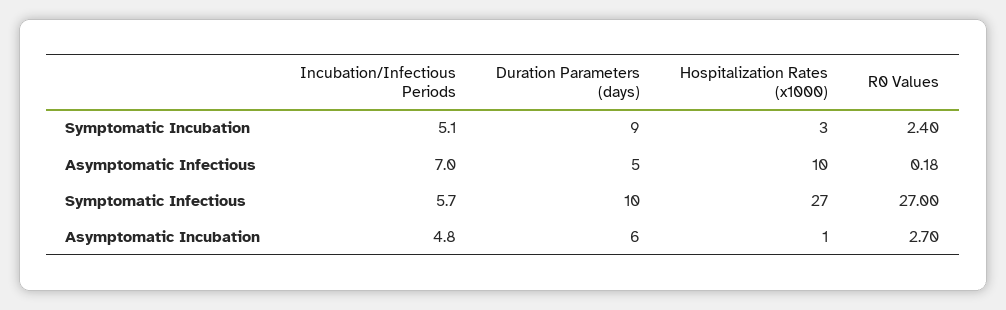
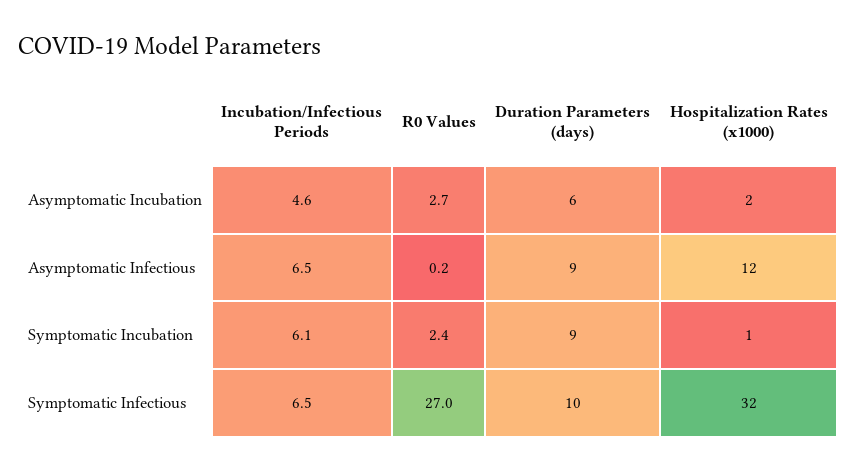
  {
    "Incubation/Infectious Periods": {
-     "Symptomatic Incubation": 5.1,
+     "Symptomatic Incubation": 6.1,
-     "Asymptomatic Infectious": 7,
+     "Asymptomatic Infectious": 6.5,
-     "Symptomatic Infectious": 5.7,
+     "Symptomatic Infectious": 6.5,
-     "Asymptomatic Incubation": 4.8
+     "Asymptomatic Incubation": 4.6
    },
    "Duration Parameters (days)": {
      "Symptomatic Incubation": 9,
-     "Asymptomatic Infectious": 5,
+     "Asymptomatic Infectious": 9,
      "Symptomatic Infectious": 10,
      "Asymptomatic Incubation": 6
    },
    "Hospitalization Rates (x1000)": {
-     "Symptomatic Incubation": 3,
+     "Symptomatic Incubation": 1,
-     "Asymptomatic Infectious": 10,
+     "Asymptomatic Infectious": 12,
-     "Symptomatic Infectious": 27,
+     "Symptomatic Infectious": 32,
-     "Asymptomatic Incubation": 1
+     "Asymptomatic Incubation": 2
    },
    "R0 Values": {
      "Symptomatic Incubation": 2.4,
      "Asymptomatic Infectious": 0.18,
      "Symptomatic Infectious": 27,
      "Asymptomatic Incubation": 2.7
    }
  }

